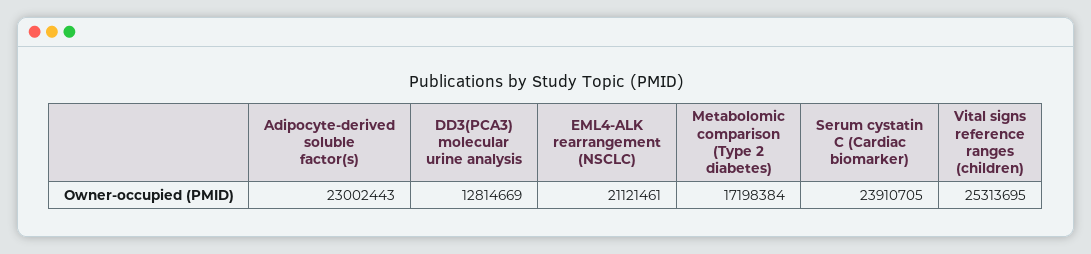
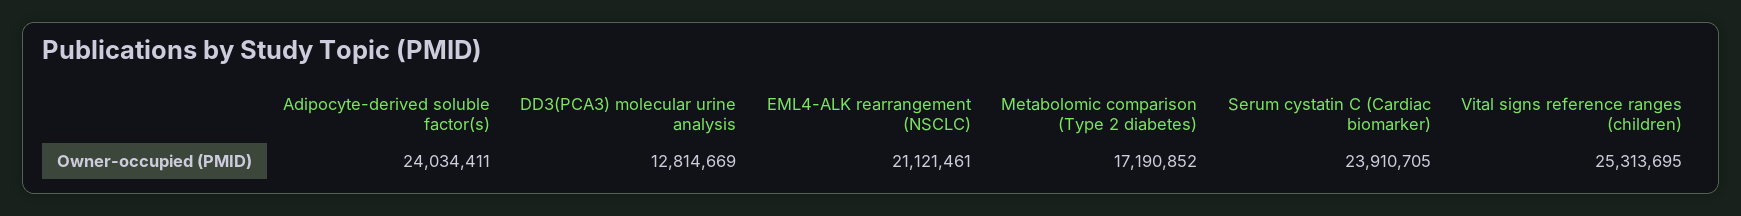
  {
-   "Adipocyte-derived soluble factor(s)": 23002443,
+   "Adipocyte-derived soluble factor(s)": 24034411,
    "DD3(PCA3) molecular urine analysis": 12814669,
    "EML4-ALK rearrangement (NSCLC)": 21121461,
-   "Metabolomic comparison (Type 2 diabetes)": 17198384,
+   "Metabolomic comparison (Type 2 diabetes)": 17190852,
    "Serum cystatin C (Cardiac biomarker)": 23910705,
    "Vital signs reference ranges (children)": 25313695
  }

